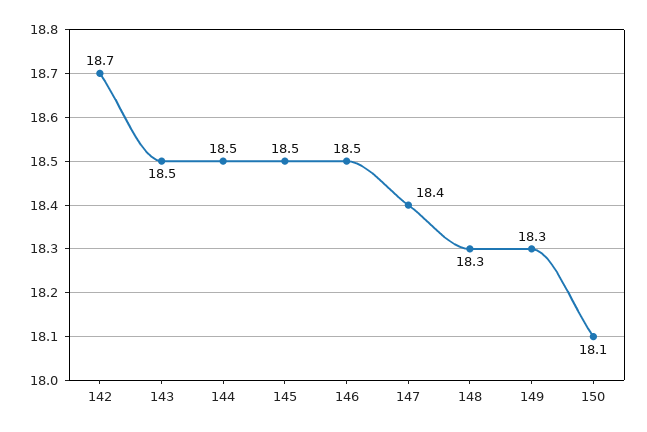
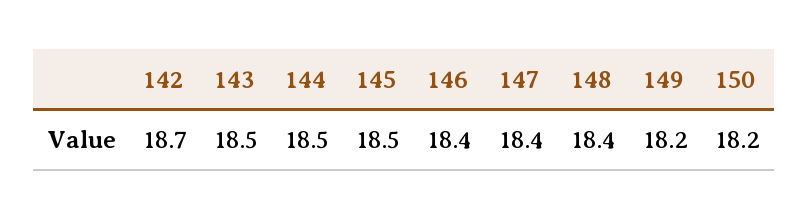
  {
    "142": 18.7,
    "143": 18.5,
    "144": 18.5,
    "145": 18.5,
-   "146": 18.5,
+   "146": 18.4,
    "147": 18.4,
-   "148": 18.3,
+   "148": 18.4,
-   "149": 18.3,
+   "149": 18.2,
-   "150": 18.1
+   "150": 18.2
  }

